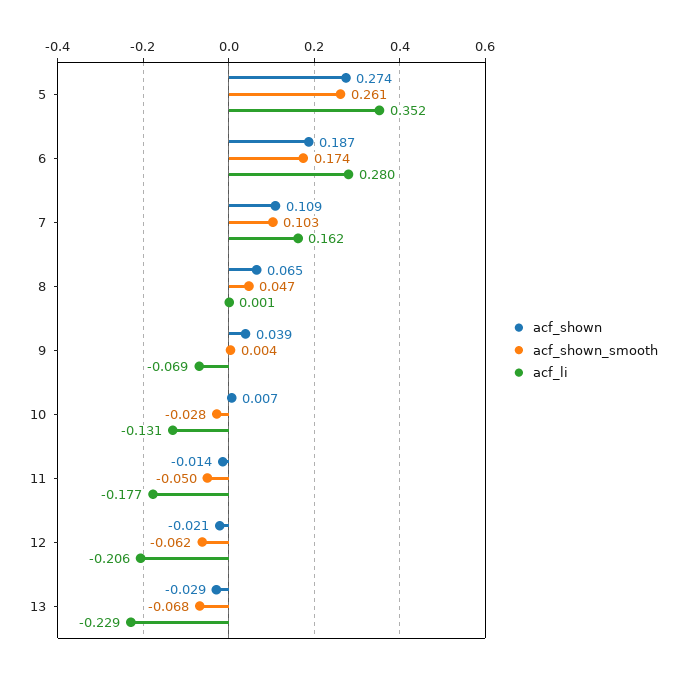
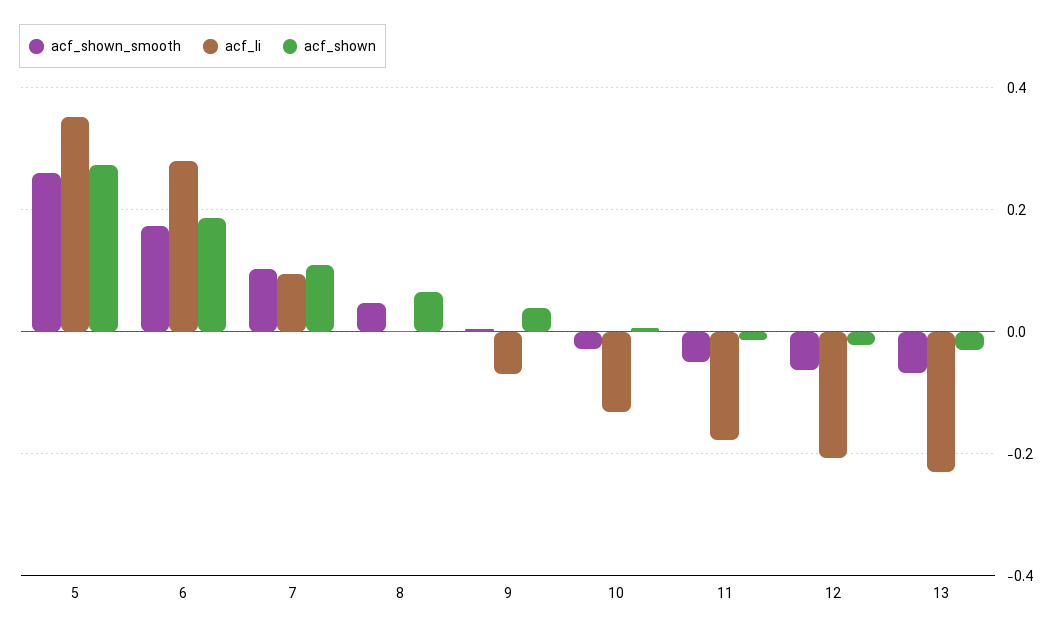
  {
    "acf_shown": {
      "5": 0.274,
      "6": 0.187,
      "7": 0.109,
      "8": 0.065,
      "9": 0.039,
      "10": 0.007,
      "11": -0.014,
      "12": -0.021,
      "13": -0.029
    },
    "acf_shown_smooth": {
      "5": 0.261,
      "6": 0.174,
      "7": 0.103,
      "8": 0.047,
      "9": 0.004,
      "10": -0.028,
      "11": -0.05,
      "12": -0.062,
      "13": -0.068
    },
    "acf_li": {
      "5": 0.352,
      "6": 0.28,
-     "7": 0.162,
+     "7": 0.1,
      "8": 0.001,
      "9": -0.069,
      "10": -0.131,
      "11": -0.177,
      "12": -0.206,
      "13": -0.229
    }
  }

